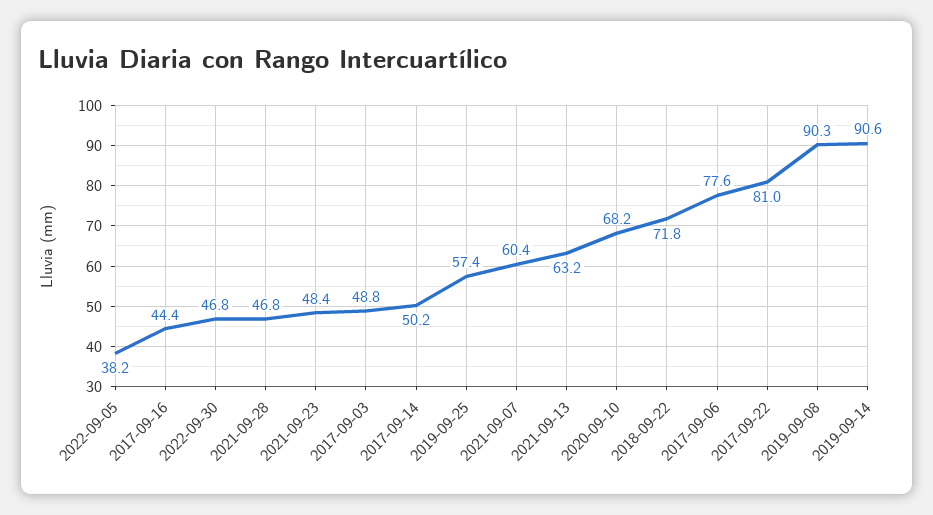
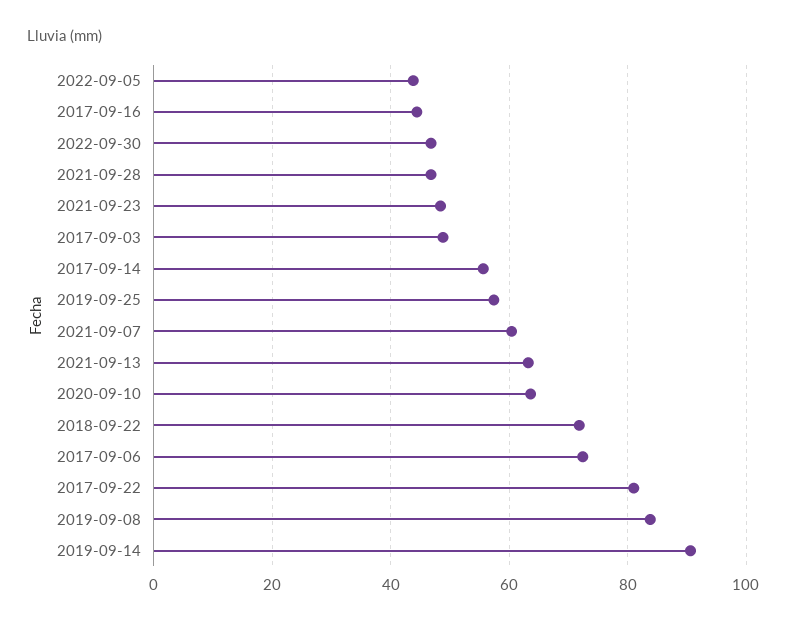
  {
-   "2022-09-05": 38.2,
+   "2022-09-05": 44,
    "2017-09-16": 44.4,
    "2022-09-30": 46.8,
    "2021-09-28": 46.8,
    "2021-09-23": 48.4,
    "2017-09-03": 48.8,
-   "2017-09-14": 50.2,
+   "2017-09-14": 56,
    "2019-09-25": 57.4,
    "2021-09-07": 60.4,
    "2021-09-13": 63.2,
-   "2020-09-10": 68.2,
+   "2020-09-10": 64,
    "2018-09-22": 71.8,
-   "2017-09-06": 77.6,
+   "2017-09-06": 72,
    "2017-09-22": 81,
-   "2019-09-08": 90.3,
+   "2019-09-08": 84,
    "2019-09-14": 90.6
  }

